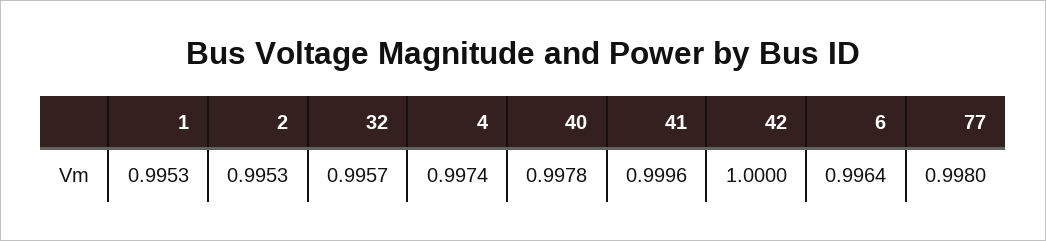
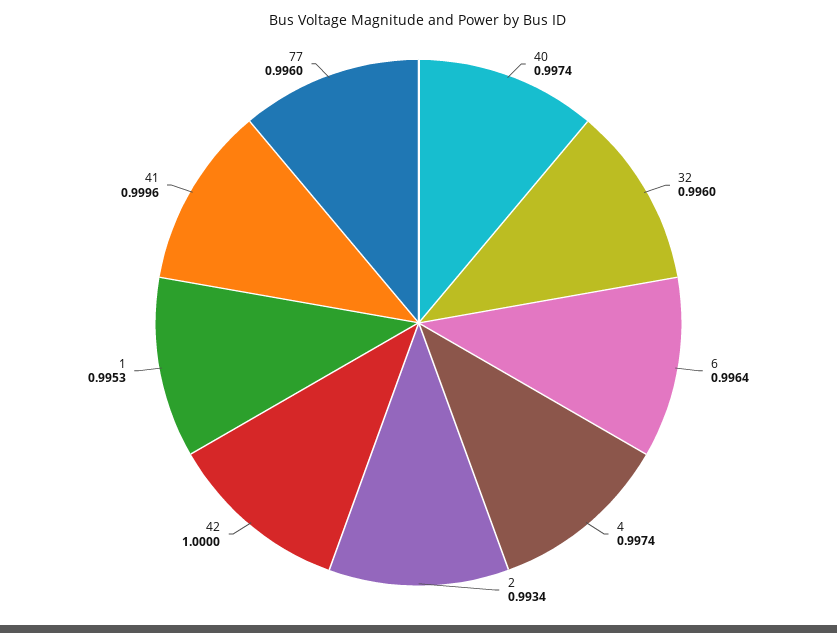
  {
    "1": 0.9953,
-   "2": 0.9953,
+   "2": 0.9934,
-   "32": 0.9957,
+   "32": 0.996,
    "4": 0.9974,
-   "40": 0.9978,
+   "40": 0.9974,
    "41": 0.9996,
    "42": 1,
    "6": 0.9964,
-   "77": 0.998
+   "77": 0.996
  }

